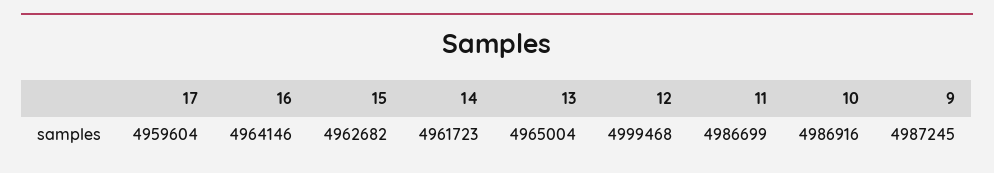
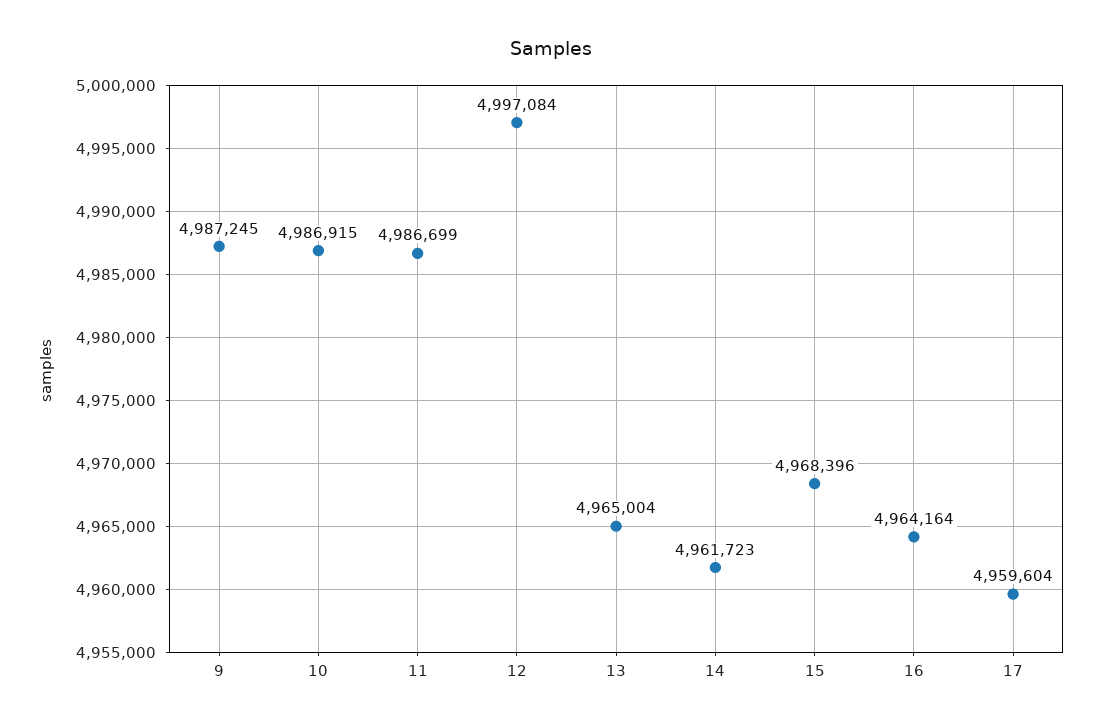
  {
    "17": 4959604,
-   "16": 4964146,
+   "16": 4964164,
-   "15": 4962682,
+   "15": 4968396,
    "14": 4961723,
    "13": 4965004,
-   "12": 4999468,
+   "12": 4997084,
    "11": 4986699,
-   "10": 4986916,
+   "10": 4986915,
    "9": 4987245
  }

